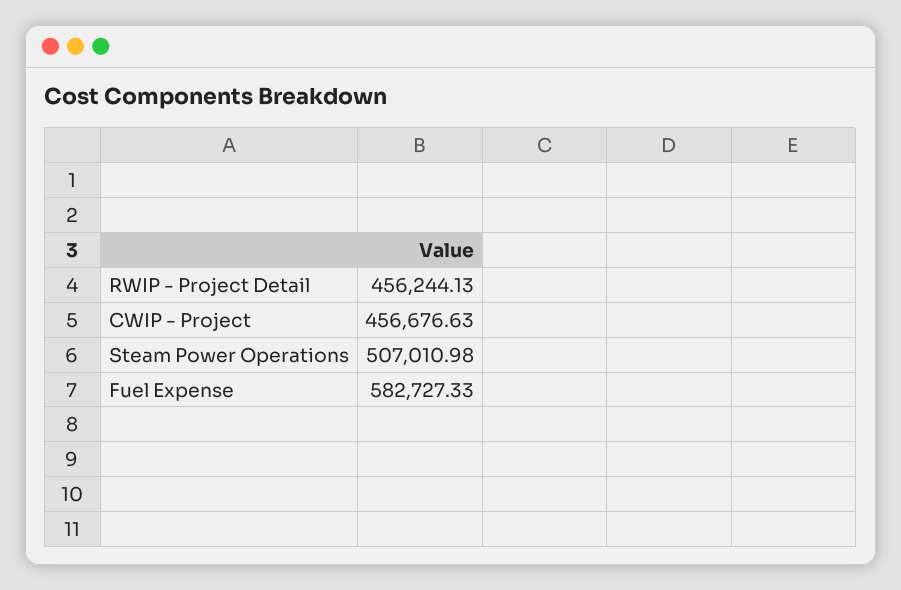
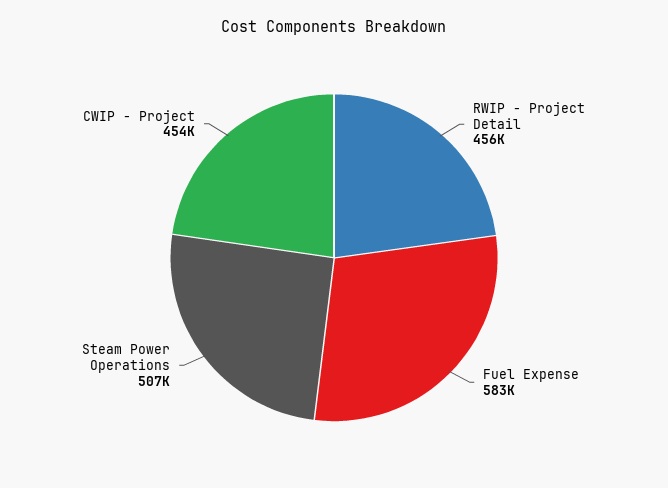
  {
    "RWIP - Project Detail": 456244.13,
-   "CWIP - Project": 456676.63,
+   "CWIP - Project": 454000,
    "Steam Power Operations": 507010.98,
    "Fuel Expense": 582727.33
  }

